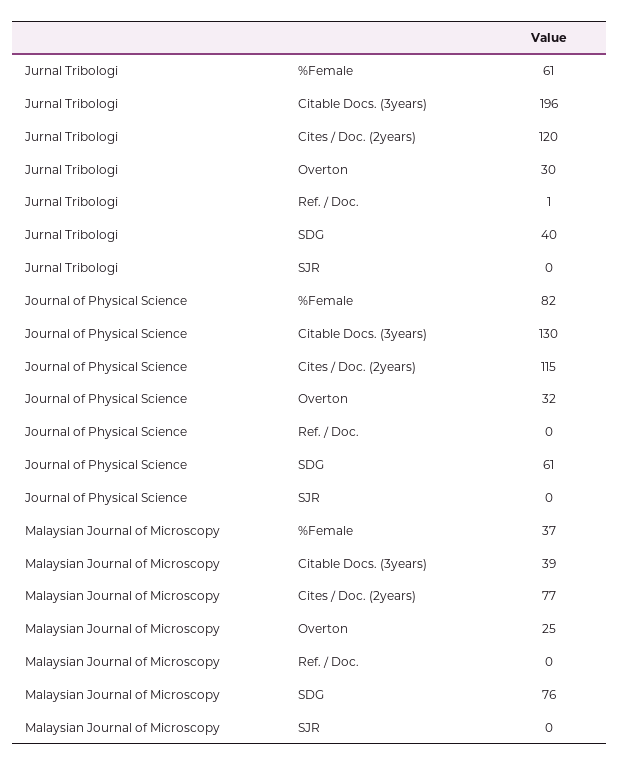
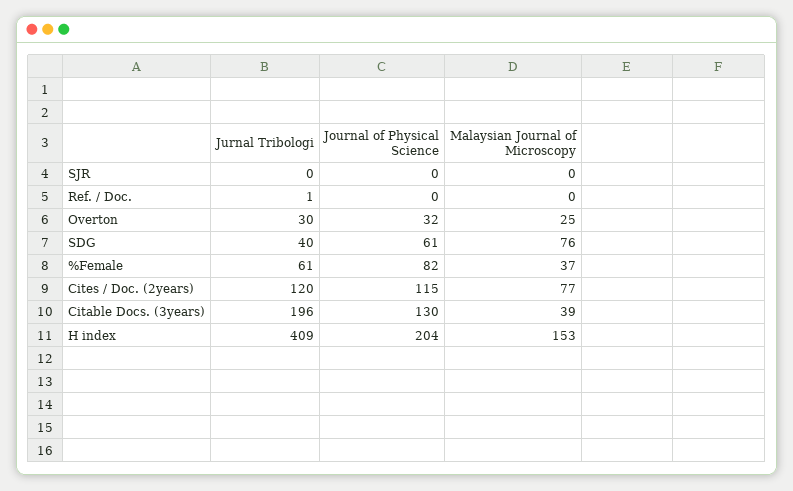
  {
    "Jurnal Tribologi": {
      "%Female": 61,
      "Citable Docs. (3years)": 196,
      "Cites / Doc. (2years)": 120,
      "Overton": 30,
      "Ref. / Doc.": 1,
      "SDG": 40,
-     "SJR": 0
+     "SJR": 0,
+     "H index": 409
    },
    "Journal of Physical Science": {
      "%Female": 82,
      "Citable Docs. (3years)": 130,
      "Cites / Doc. (2years)": 115,
      "Overton": 32,
      "Ref. / Doc.": 0,
      "SDG": 61,
-     "SJR": 0
+     "SJR": 0,
+     "H index": 204
    },
    "Malaysian Journal of Microscopy": {
      "%Female": 37,
      "Citable Docs. (3years)": 39,
      "Cites / Doc. (2years)": 77,
      "Overton": 25,
      "Ref. / Doc.": 0,
      "SDG": 76,
-     "SJR": 0
+     "SJR": 0,
+     "H index": 153
    }
  }

